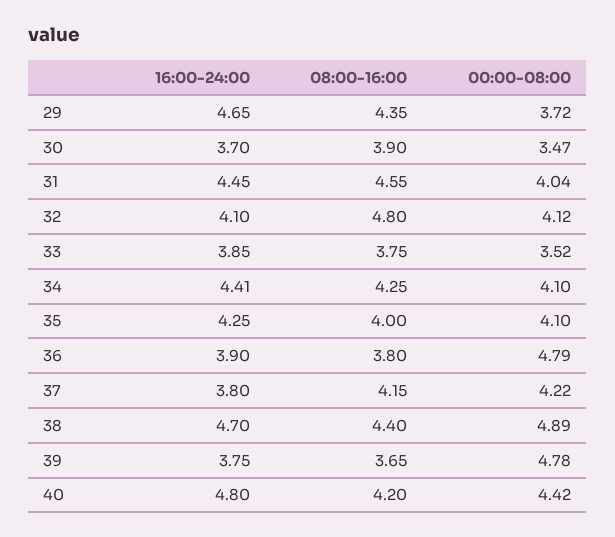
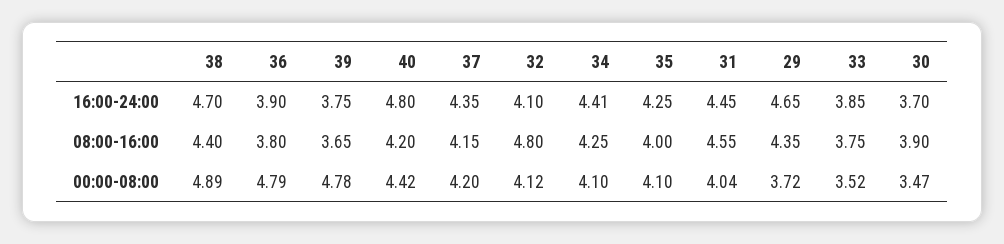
  {
    "16:00-24:00": {
      "29": 4.65,
      "30": 3.7,
      "31": 4.45,
      "32": 4.1,
      "33": 3.85,
      "34": 4.41,
      "35": 4.25,
      "36": 3.9,
-     "37": 3.8,
+     "37": 4.35,
      "38": 4.7,
      "39": 3.75,
      "40": 4.8
    },
    "08:00-16:00": {
      "29": 4.35,
      "30": 3.9,
      "31": 4.55,
      "32": 4.8,
      "33": 3.75,
      "34": 4.25,
      "35": 4,
      "36": 3.8,
      "37": 4.15,
      "38": 4.4,
      "39": 3.65,
      "40": 4.2
    },
    "00:00-08:00": {
      "29": 3.72,
      "30": 3.47,
      "31": 4.04,
      "32": 4.12,
      "33": 3.52,
      "34": 4.1,
      "35": 4.1,
      "36": 4.79,
-     "37": 4.22,
+     "37": 4.2,
      "38": 4.89,
      "39": 4.78,
      "40": 4.42
    }
  }

